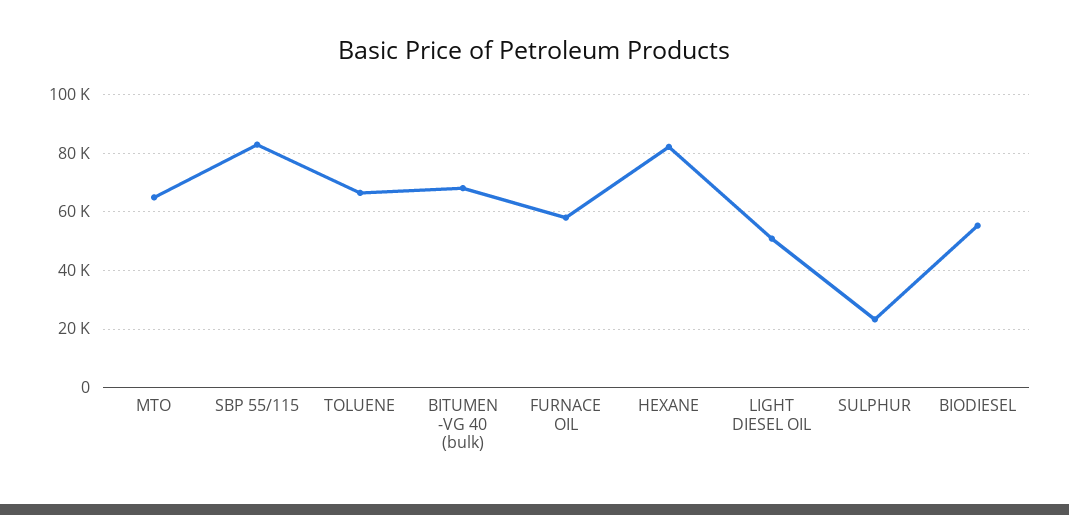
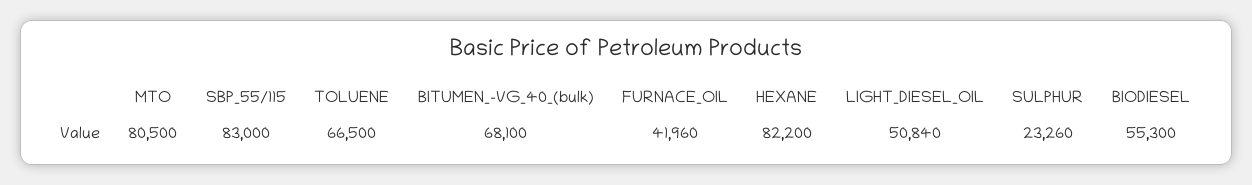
  {
-   "MTO": 65000,
+   "MTO": 80500,
    "SBP 55/115": 83000,
    "TOLUENE": 66500,
    "BITUMEN -VG 40 (bulk)": 68100,
-   "FURNACE OIL": 57500,
+   "FURNACE OIL": 41960,
    "HEXANE": 82200,
    "LIGHT DIESEL OIL": 50840,
    "SULPHUR": 23260,
    "BIODIESEL": 55300
  }

